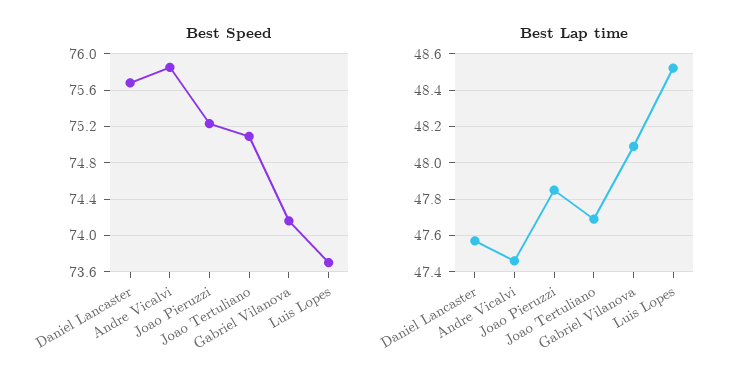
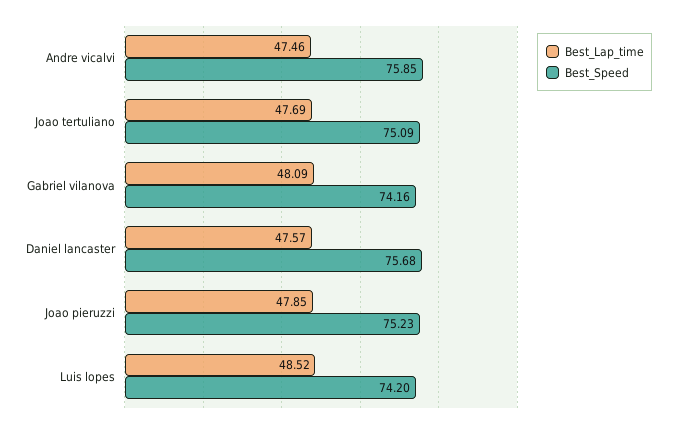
  {
    "Best Speed": {
      "Daniel Lancaster": 75.68,
      "Andre Vicalvi": 75.85,
      "Joao Pieruzzi": 75.23,
      "Joao Tertuliano": 75.09,
      "Gabriel Vilanova": 74.16,
-     "Luis Lopes": 73.7
+     "Luis Lopes": 74.2
    },
    "Best Lap time": {
      "Daniel Lancaster": 47.57,
      "Andre Vicalvi": 47.46,
      "Joao Pieruzzi": 47.85,
      "Joao Tertuliano": 47.69,
      "Gabriel Vilanova": 48.09,
      "Luis Lopes": 48.52
    }
  }

